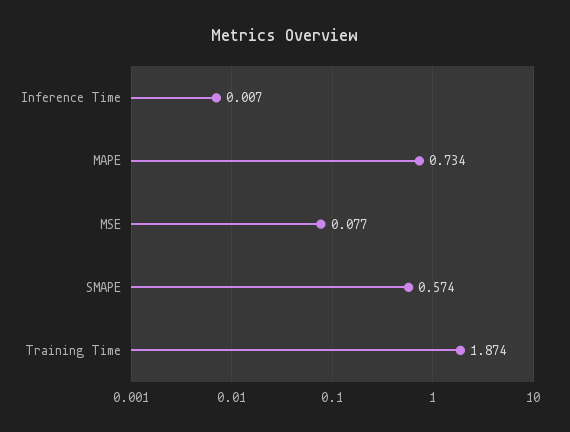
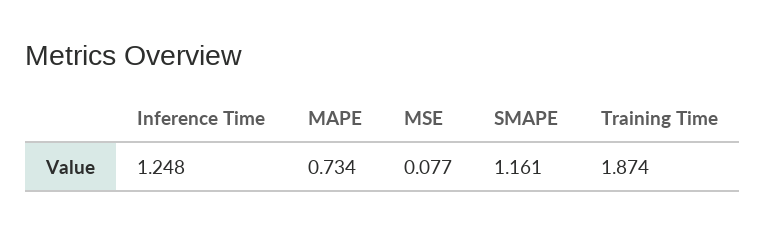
  {
-   "Inference Time": 0.007,
+   "Inference Time": 1.248,
    "MAPE": 0.734,
    "MSE": 0.077,
-   "SMAPE": 0.574,
+   "SMAPE": 1.161,
    "Training Time": 1.874
  }

